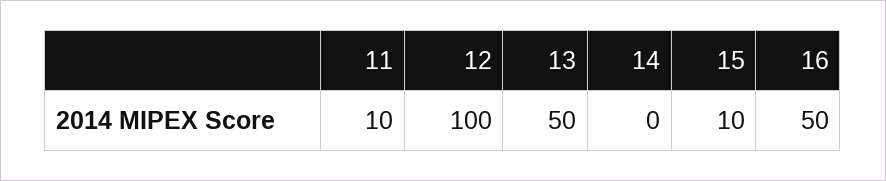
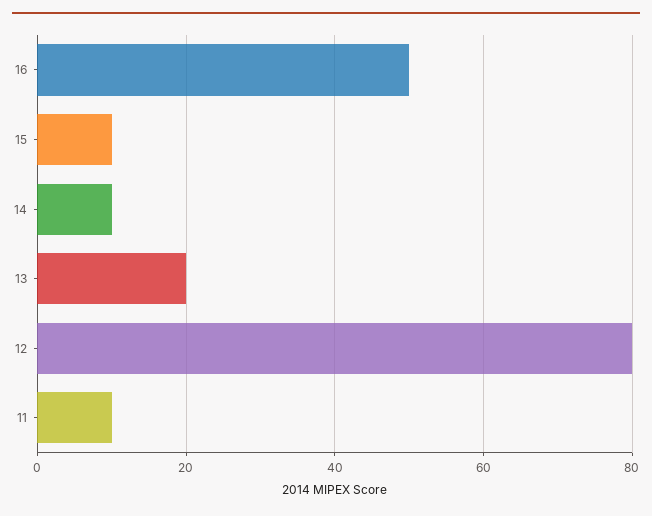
  {
    "11": 10,
-   "12": 100,
+   "12": 80,
-   "13": 50,
+   "13": 20,
-   "14": 0,
+   "14": 10,
    "15": 10,
    "16": 50
  }

